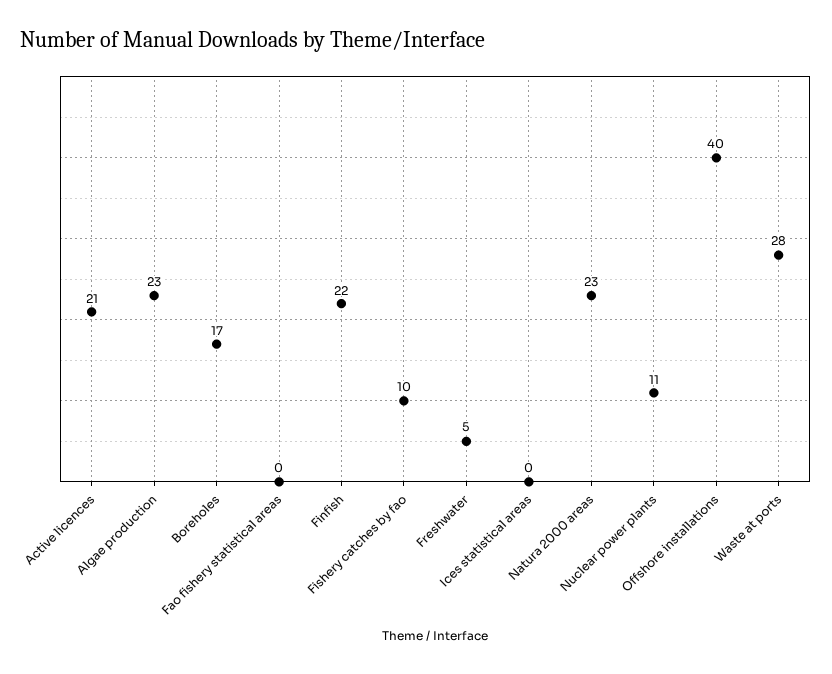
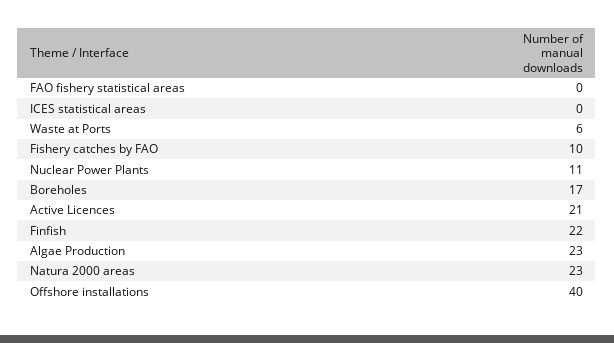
  {
    "Active licences": 21,
    "Algae production": 23,
    "Boreholes": 17,
    "Fao fishery statistical areas": 0,
    "Finfish": 22,
    "Fishery catches by fao": 10,
-   "Freshwater": 5,
    "Ices statistical areas": 0,
    "Natura 2000 areas": 23,
    "Nuclear power plants": 11,
    "Offshore installations": 40,
-   "Waste at ports": 28
+   "Waste at ports": 6
  }

